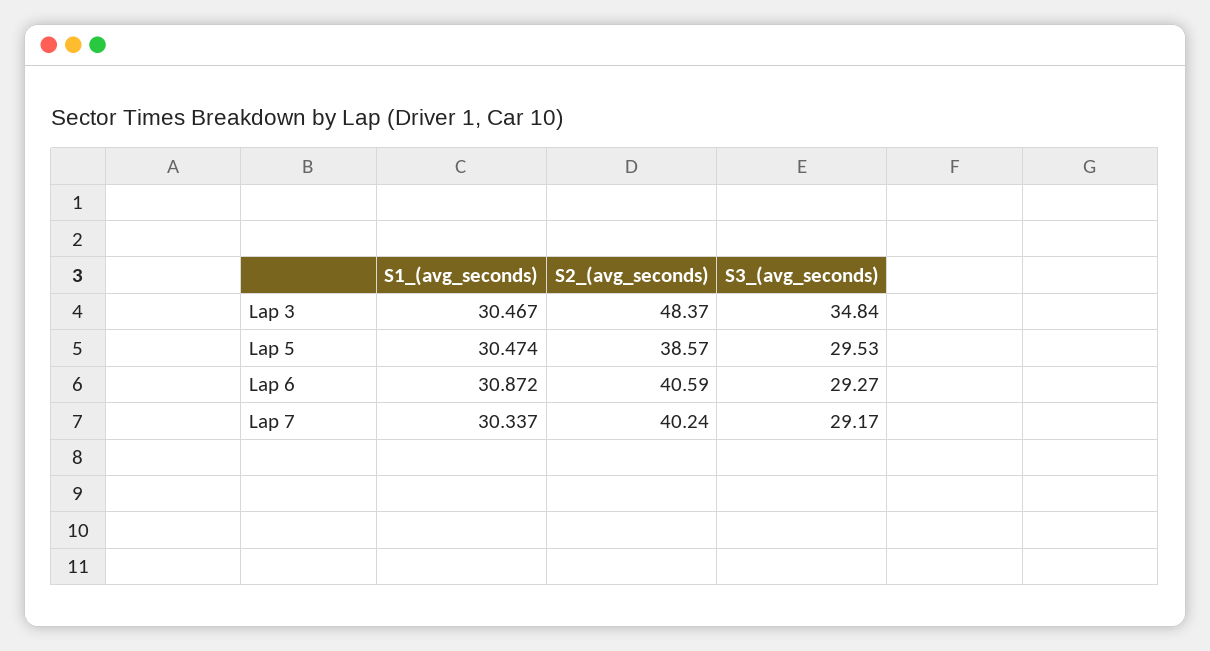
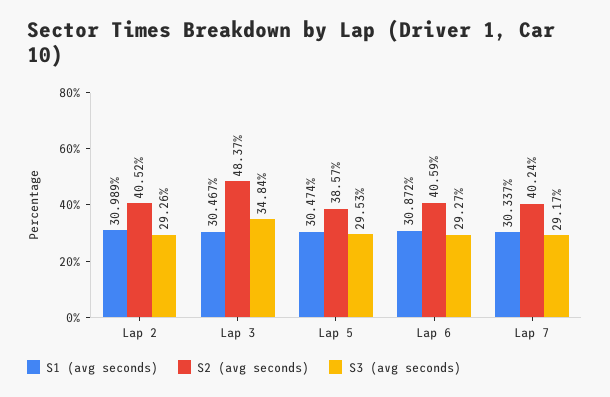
  {
    "S1_(avg_seconds)": {
      "Lap 3": 30.467,
      "Lap 5": 30.474,
      "Lap 6": 30.872,
-     "Lap 7": 30.337
+     "Lap 7": 30.337,
+     "Lap 2": 30.989
    },
    "S2_(avg_seconds)": {
      "Lap 3": 48.37,
      "Lap 5": 38.57,
      "Lap 6": 40.59,
-     "Lap 7": 40.24
+     "Lap 7": 40.24,
+     "Lap 2": 40.52
    },
    "S3_(avg_seconds)": {
      "Lap 3": 34.84,
      "Lap 5": 29.53,
      "Lap 6": 29.27,
-     "Lap 7": 29.17
+     "Lap 7": 29.17,
+     "Lap 2": 29.26
    }
  }

